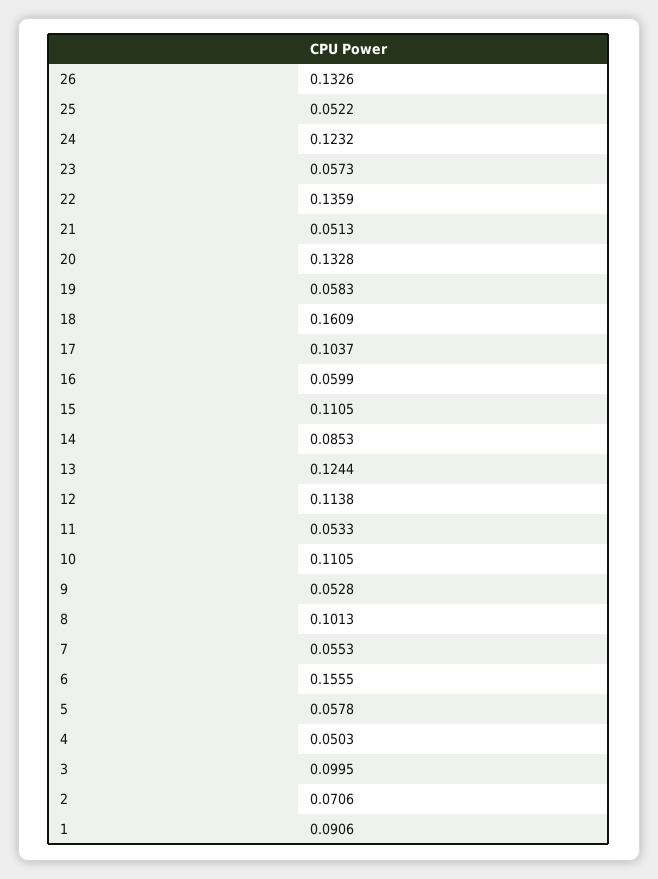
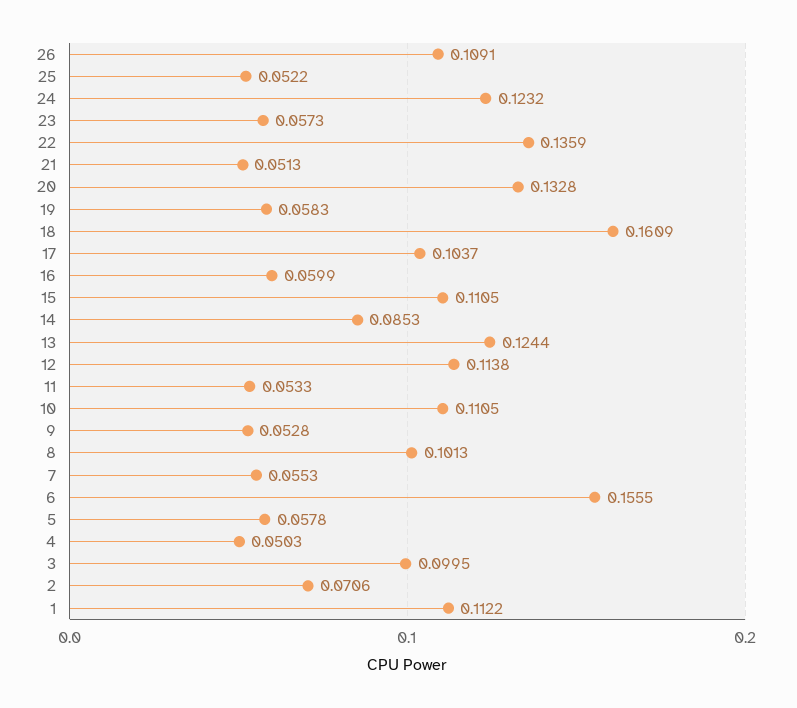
  {
-   "26": 0.1326,
+   "26": 0.1091,
    "25": 0.0522,
    "24": 0.1232,
    "23": 0.0573,
    "22": 0.1359,
    "21": 0.0513,
    "20": 0.1328,
    "19": 0.0583,
    "18": 0.1609,
    "17": 0.1037,
    "16": 0.0599,
    "15": 0.1105,
    "14": 0.0853,
    "13": 0.1244,
    "12": 0.1138,
    "11": 0.0533,
    "10": 0.1105,
    "9": 0.0528,
    "8": 0.1013,
    "7": 0.0553,
    "6": 0.1555,
    "5": 0.0578,
    "4": 0.0503,
    "3": 0.0995,
    "2": 0.0706,
-   "1": 0.0906
+   "1": 0.1122
  }

